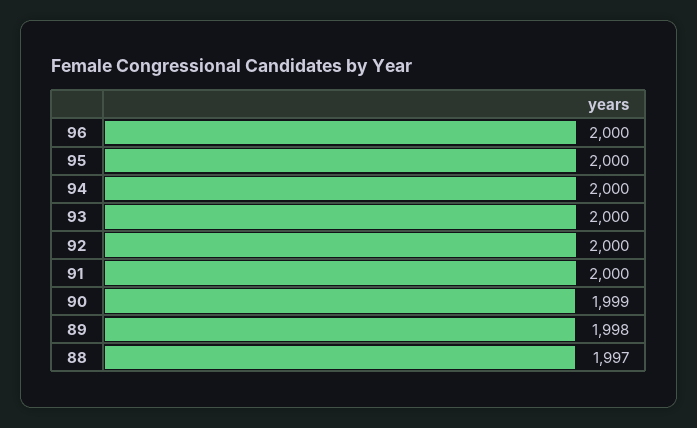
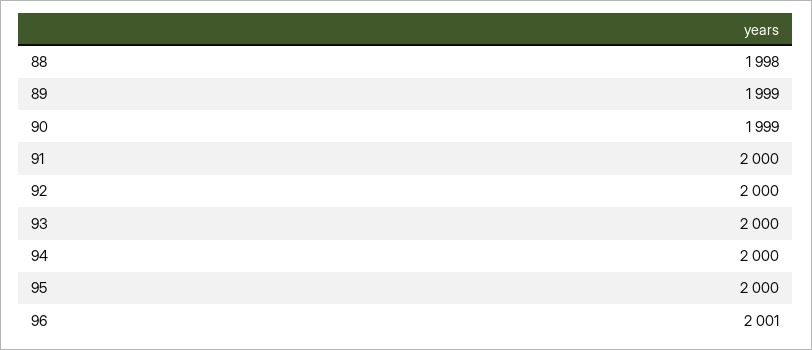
  {
-   "96": 2000,
+   "96": 2001,
    "95": 2000,
    "94": 2000,
    "93": 2000,
    "92": 2000,
    "91": 2000,
    "90": 1999,
-   "89": 1998,
+   "89": 1999,
-   "88": 1997
+   "88": 1998
  }

